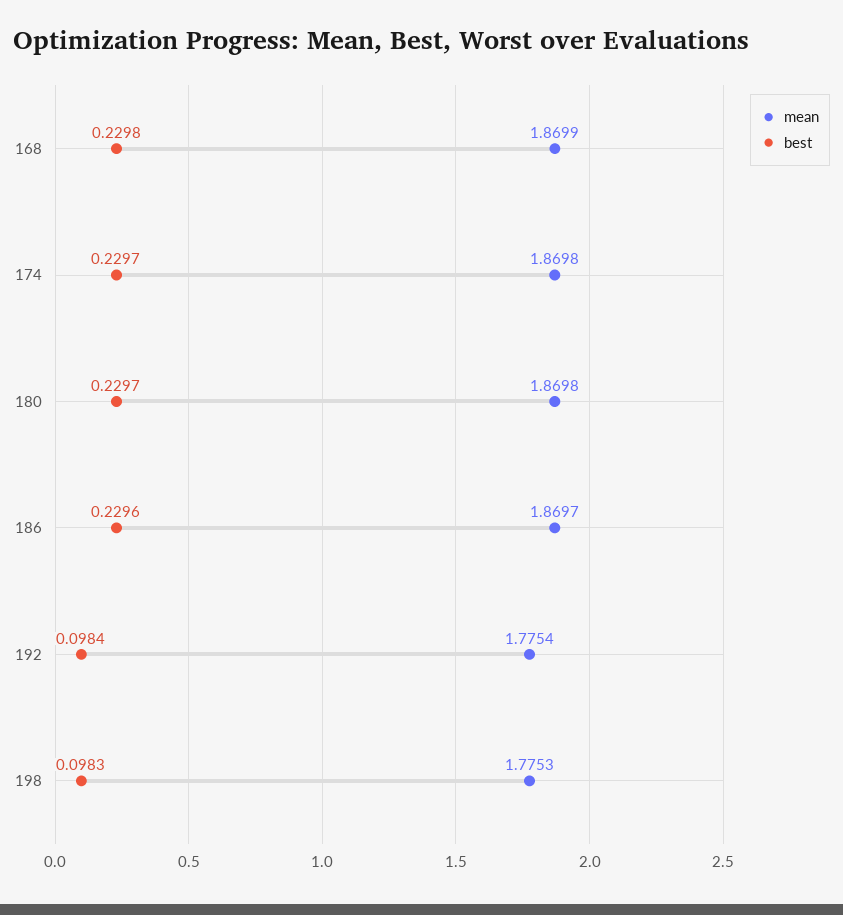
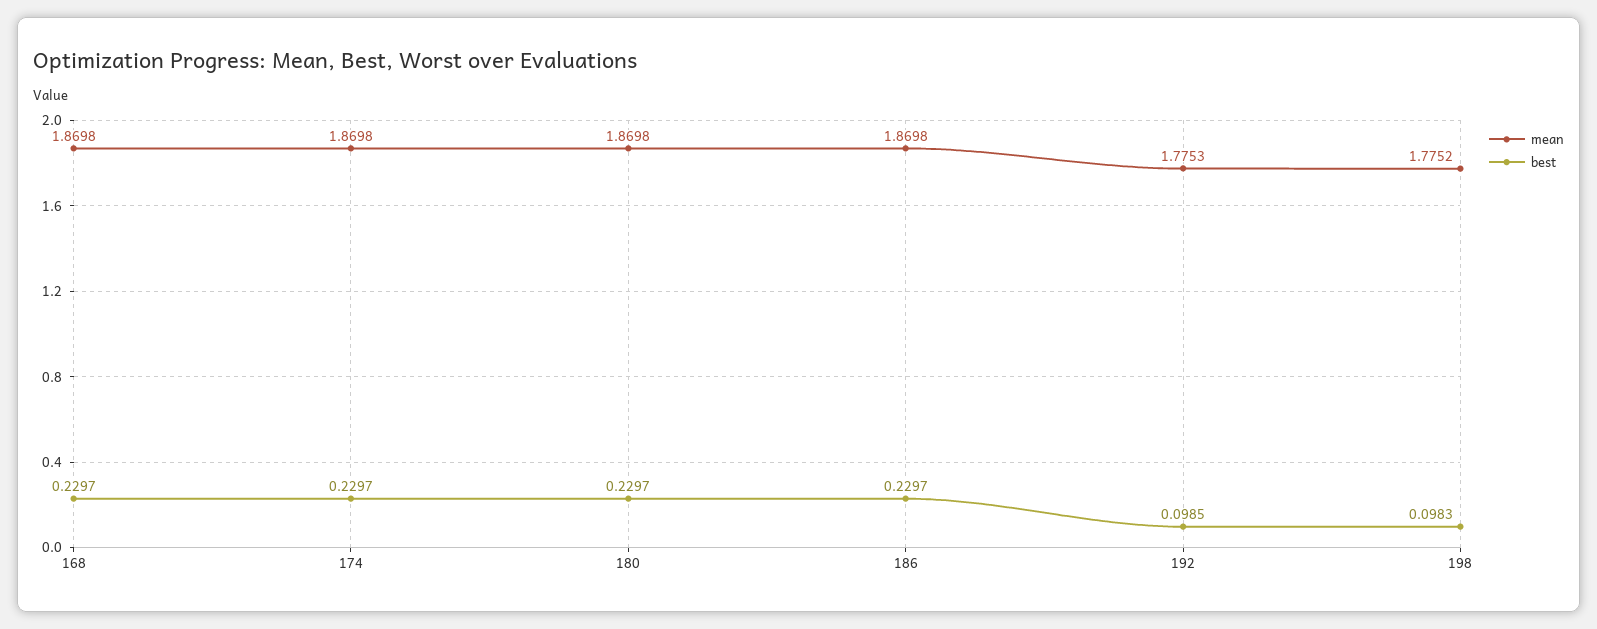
  {
    "mean": {
-     "168": 1.8699,
+     "168": 1.8698,
      "174": 1.8698,
      "180": 1.8698,
-     "186": 1.8697,
+     "186": 1.8698,
-     "192": 1.7754,
+     "192": 1.7753,
-     "198": 1.7753
+     "198": 1.7752
    },
    "best": {
-     "168": 0.2298,
+     "168": 0.2297,
      "174": 0.2297,
      "180": 0.2297,
-     "186": 0.2296,
+     "186": 0.2297,
-     "192": 0.0984,
+     "192": 0.0985,
      "198": 0.0983
    }
  }

